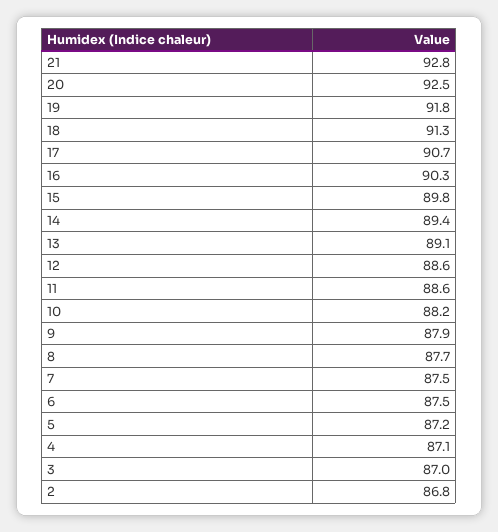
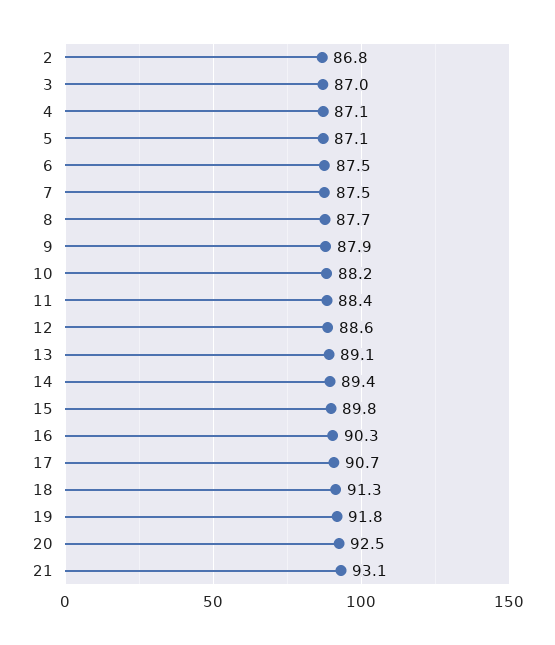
  {
-   "21": 92.8,
+   "21": 93.1,
    "20": 92.5,
    "19": 91.8,
    "18": 91.3,
    "17": 90.7,
    "16": 90.3,
    "15": 89.8,
    "14": 89.4,
    "13": 89.1,
    "12": 88.6,
-   "11": 88.6,
+   "11": 88.4,
    "10": 88.2,
    "9": 87.9,
    "8": 87.7,
    "7": 87.5,
    "6": 87.5,
-   "5": 87.2,
+   "5": 87.1,
    "4": 87.1,
    "3": 87,
    "2": 86.8
  }

